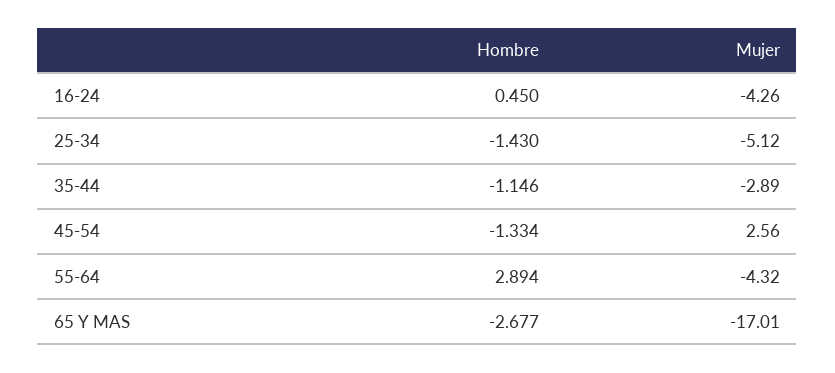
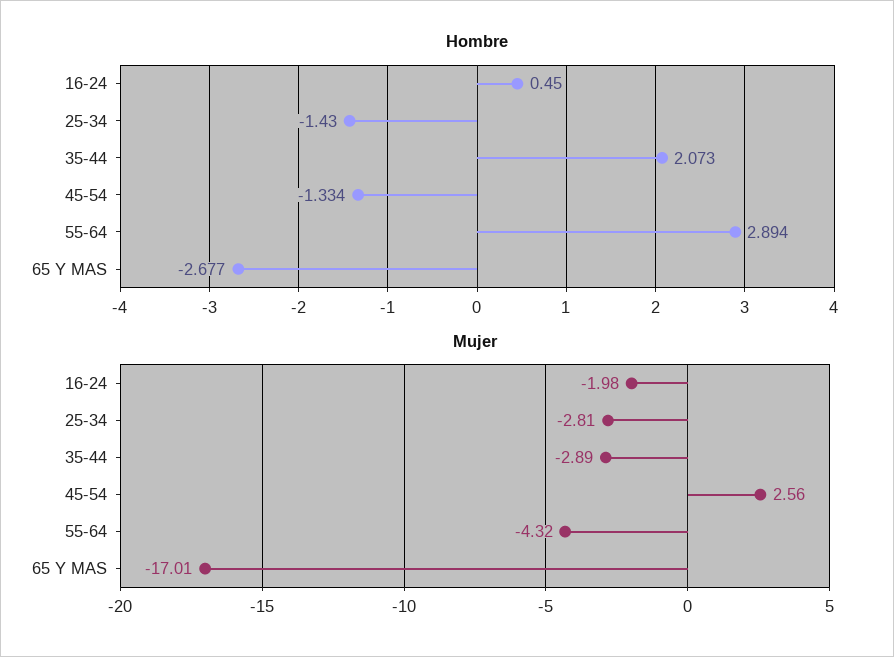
  {
    "Hombre": {
      "16-24": 0.45,
      "25-34": -1.43,
-     "35-44": -1.146,
+     "35-44": 2.073,
      "45-54": -1.334,
      "55-64": 2.894,
      "65 Y MAS": -2.677
    },
    "Mujer": {
-     "16-24": -4.26,
+     "16-24": -1.98,
-     "25-34": -5.12,
+     "25-34": -2.81,
      "35-44": -2.89,
      "45-54": 2.56,
      "55-64": -4.32,
      "65 Y MAS": -17.01
    }
  }

